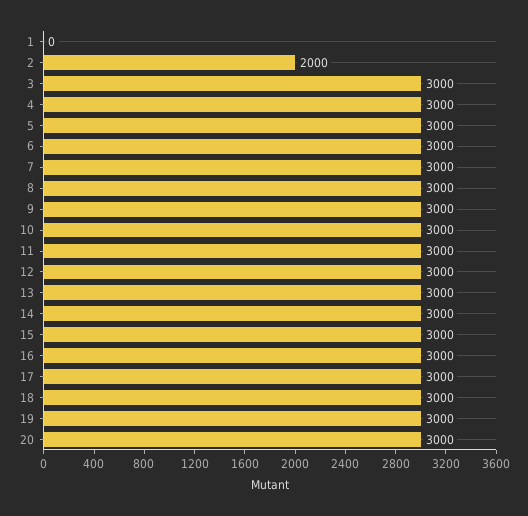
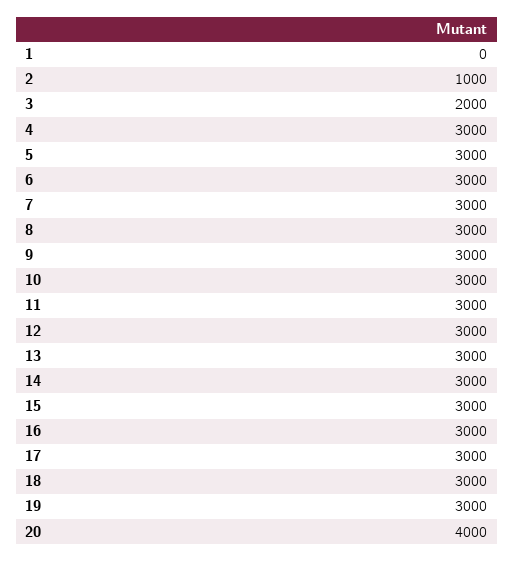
  {
    "1": 0,
-   "2": 2000,
+   "2": 1000,
-   "3": 3000,
+   "3": 2000,
    "4": 3000,
    "5": 3000,
    "6": 3000,
    "7": 3000,
    "8": 3000,
    "9": 3000,
    "10": 3000,
    "11": 3000,
    "12": 3000,
    "13": 3000,
    "14": 3000,
    "15": 3000,
    "16": 3000,
    "17": 3000,
    "18": 3000,
    "19": 3000,
-   "20": 3000
+   "20": 4000
  }

